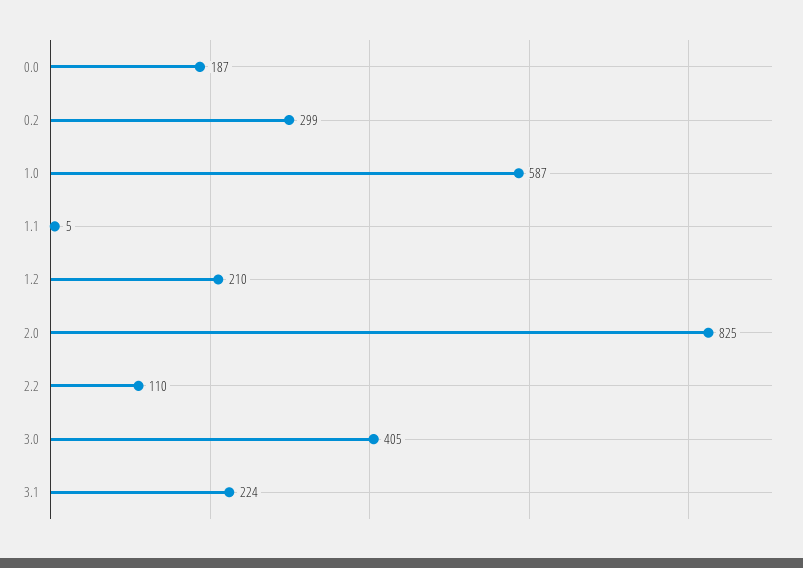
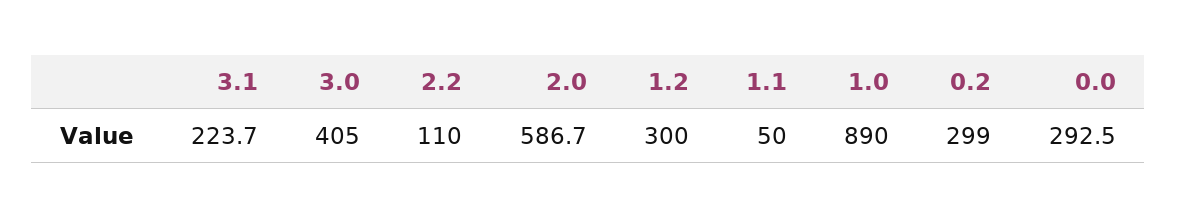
  {
-   "0.0": 187,
+   "0.0": 292.5,
    "0.2": 299,
-   "1.0": 587,
+   "1.0": 890,
-   "1.1": 5,
+   "1.1": 50,
-   "1.2": 210,
+   "1.2": 300,
-   "2.0": 825,
+   "2.0": 586.7,
    "2.2": 110,
    "3.0": 405,
    "3.1": 223.7
  }

